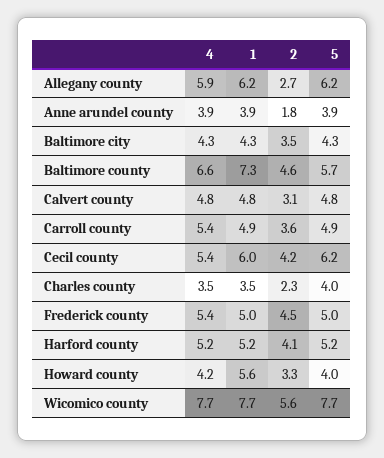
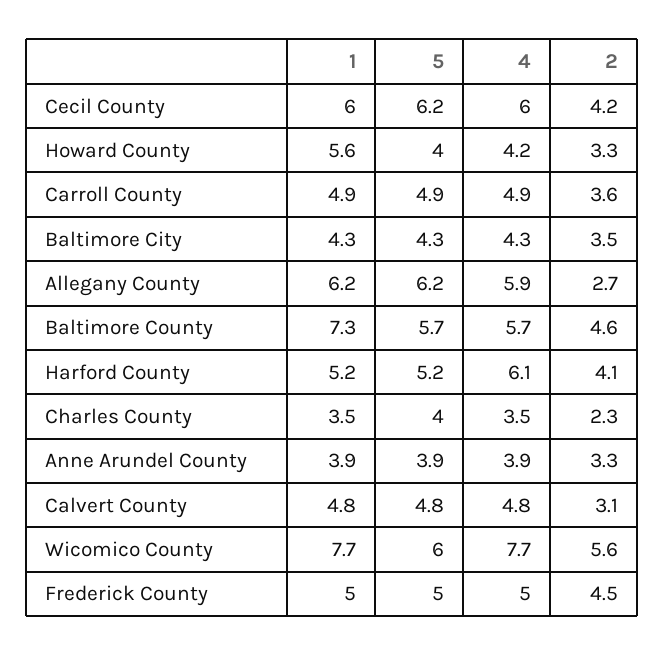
  {
    "4": {
      "Allegany county": 5.9,
      "Anne arundel county": 3.9,
      "Baltimore city": 4.3,
-     "Baltimore county": 6.6,
+     "Baltimore county": 5.7,
      "Calvert county": 4.8,
-     "Carroll county": 5.4,
+     "Carroll county": 4.9,
-     "Cecil county": 5.4,
+     "Cecil county": 6,
      "Charles county": 3.5,
-     "Frederick county": 5.4,
+     "Frederick county": 5,
-     "Harford county": 5.2,
+     "Harford county": 6.1,
      "Howard county": 4.2,
      "Wicomico county": 7.7
    },
    "1": {
      "Allegany county": 6.2,
      "Anne arundel county": 3.9,
      "Baltimore city": 4.3,
      "Baltimore county": 7.3,
      "Calvert county": 4.8,
      "Carroll county": 4.9,
      "Cecil county": 6,
      "Charles county": 3.5,
      "Frederick county": 5,
      "Harford county": 5.2,
      "Howard county": 5.6,
      "Wicomico county": 7.7
    },
    "2": {
      "Allegany county": 2.7,
-     "Anne arundel county": 1.8,
+     "Anne arundel county": 3.3,
      "Baltimore city": 3.5,
      "Baltimore county": 4.6,
      "Calvert county": 3.1,
      "Carroll county": 3.6,
      "Cecil county": 4.2,
      "Charles county": 2.3,
      "Frederick county": 4.5,
      "Harford county": 4.1,
      "Howard county": 3.3,
      "Wicomico county": 5.6
    },
    "5": {
      "Allegany county": 6.2,
      "Anne arundel county": 3.9,
      "Baltimore city": 4.3,
      "Baltimore county": 5.7,
      "Calvert county": 4.8,
      "Carroll county": 4.9,
      "Cecil county": 6.2,
      "Charles county": 4,
      "Frederick county": 5,
      "Harford county": 5.2,
      "Howard county": 4,
-     "Wicomico county": 7.7
+     "Wicomico county": 6
    }
  }

